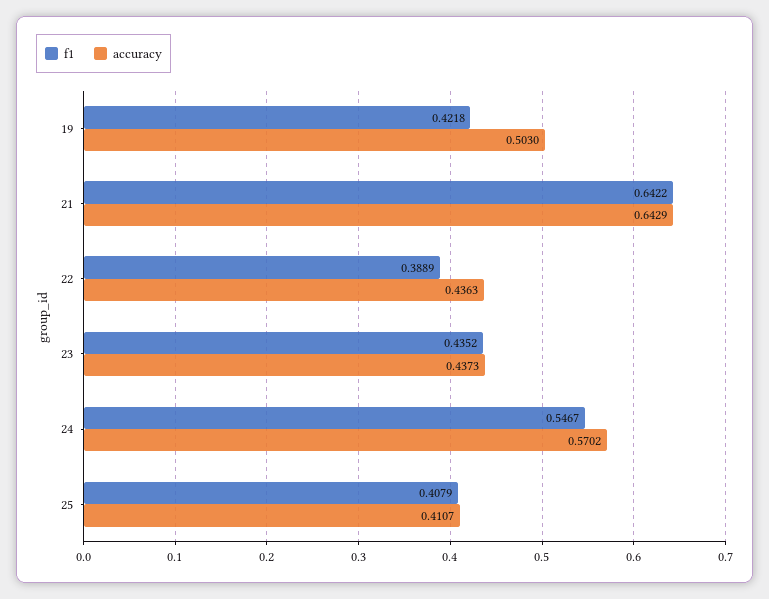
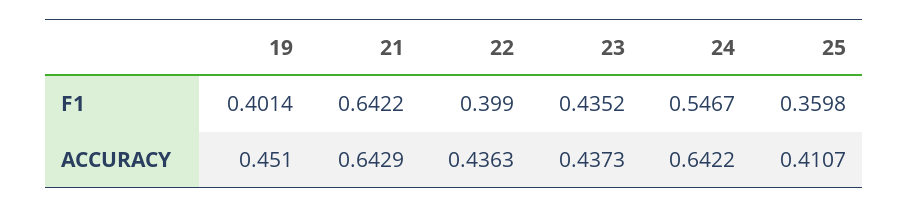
  {
    "f1": {
-     "19": 0.4218,
+     "19": 0.4014,
      "21": 0.6422,
-     "22": 0.3889,
+     "22": 0.399,
      "23": 0.4352,
      "24": 0.5467,
-     "25": 0.4079
+     "25": 0.3598
    },
    "accuracy": {
-     "19": 0.503,
+     "19": 0.451,
      "21": 0.6429,
      "22": 0.4363,
      "23": 0.4373,
-     "24": 0.5702,
+     "24": 0.6422,
      "25": 0.4107
    }
  }

